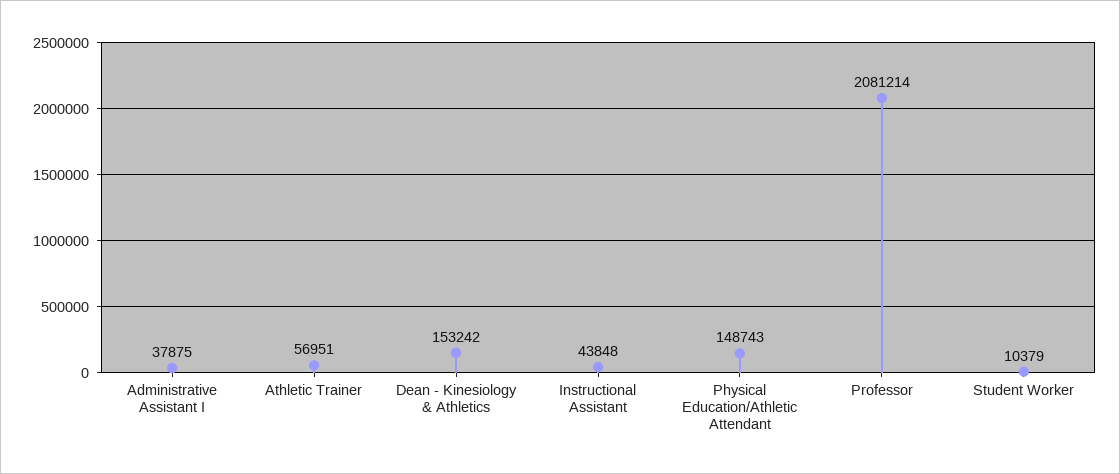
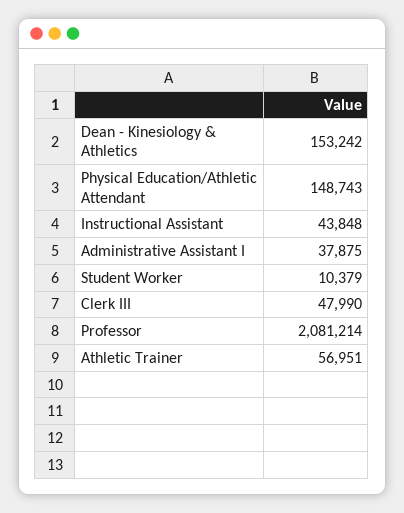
  {
    "Administrative Assistant I": 37875,
    "Athletic Trainer": 56951,
    "Dean - Kinesiology & Athletics": 153242,
    "Instructional Assistant": 43848,
    "Physical Education/Athletic Attendant": 148743,
    "Professor": 2081214,
-   "Student Worker": 10379
+   "Student Worker": 10379,
+   "Clerk III": 47990
  }

